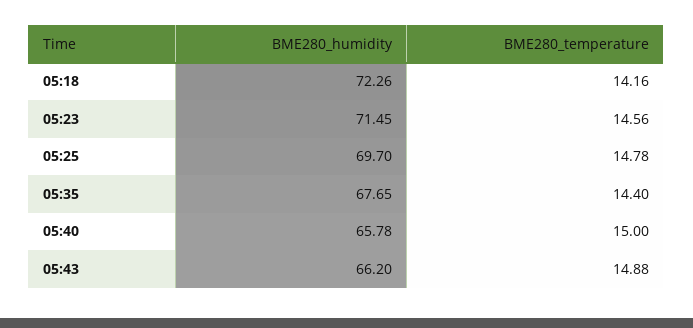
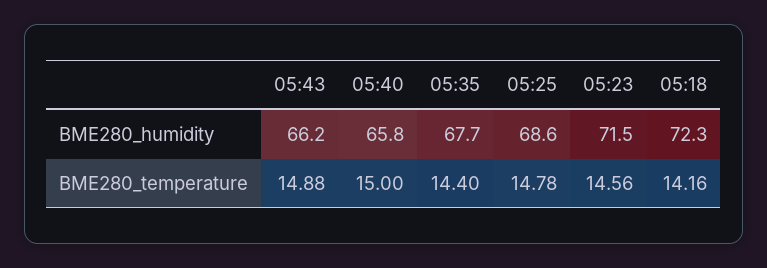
  {
    "BME280_humidity": {
      "05:18": 72.26,
      "05:23": 71.45,
-     "05:25": 69.7,
+     "05:25": 68.6,
      "05:35": 67.65,
      "05:40": 65.78,
      "05:43": 66.2
    },
    "BME280_temperature": {
      "05:18": 14.16,
      "05:23": 14.56,
      "05:25": 14.78,
      "05:35": 14.4,
      "05:40": 15,
      "05:43": 14.88
    }
  }

